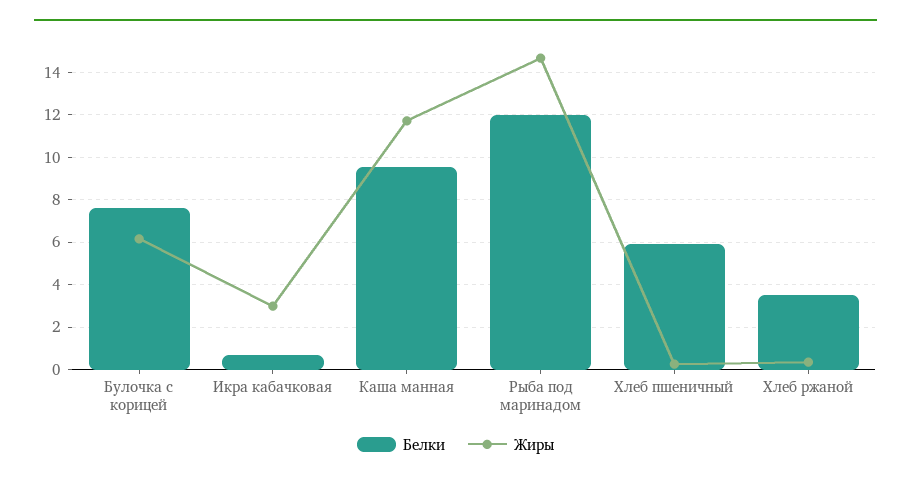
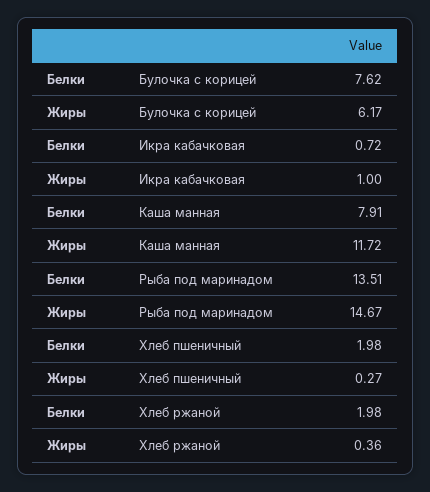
  {
    "Белки": {
      "Булочка с корицей": 7.62,
      "Икра кабачковая": 0.72,
-     "Каша манная": 9.5,
+     "Каша манная": 7.91,
-     "Рыба под маринадом": 12,
+     "Рыба под маринадом": 13.51,
-     "Хлеб пшеничный": 6,
+     "Хлеб пшеничный": 1.98,
-     "Хлеб ржаной": 3.5
+     "Хлеб ржаной": 1.98
    },
    "Жиры": {
      "Булочка с корицей": 6.17,
-     "Икра кабачковая": 3,
+     "Икра кабачковая": 1,
      "Каша манная": 11.72,
      "Рыба под маринадом": 14.67,
      "Хлеб пшеничный": 0.27,
      "Хлеб ржаной": 0.36
    }
  }

